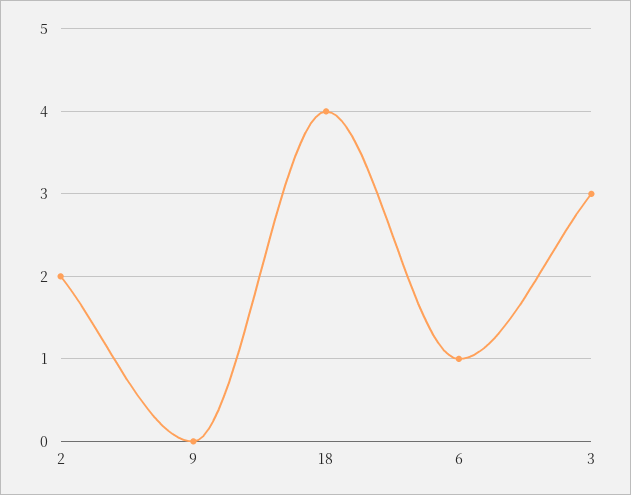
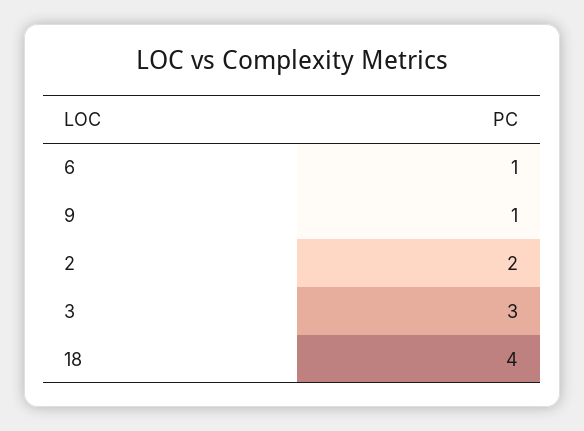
  {
    "2": 2,
-   "9": 0,
+   "9": 1,
    "18": 4,
    "6": 1,
    "3": 3
  }

